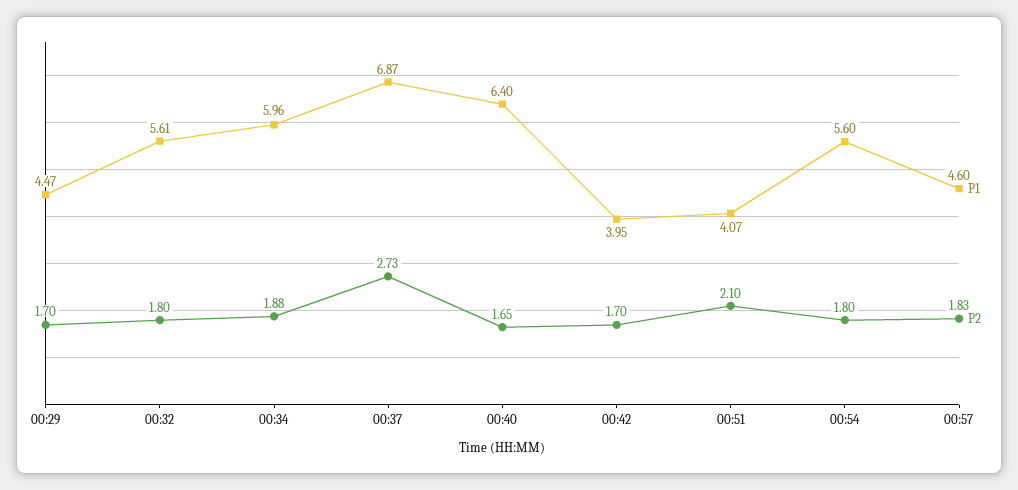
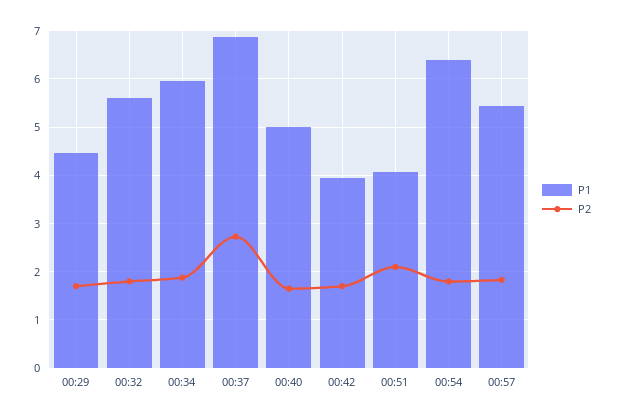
  {
    "P1": {
      "00:29": 4.47,
      "00:32": 5.61,
      "00:34": 5.96,
      "00:37": 6.87,
-     "00:40": 6.4,
+     "00:40": 5,
      "00:42": 3.95,
      "00:51": 4.07,
-     "00:54": 5.6,
+     "00:54": 6.4,
-     "00:57": 4.6
+     "00:57": 5.4
    },
    "P2": {
      "00:29": 1.7,
      "00:32": 1.8,
      "00:34": 1.88,
      "00:37": 2.73,
      "00:40": 1.65,
      "00:42": 1.7,
      "00:51": 2.1,
      "00:54": 1.8,
      "00:57": 1.83
    }
  }

